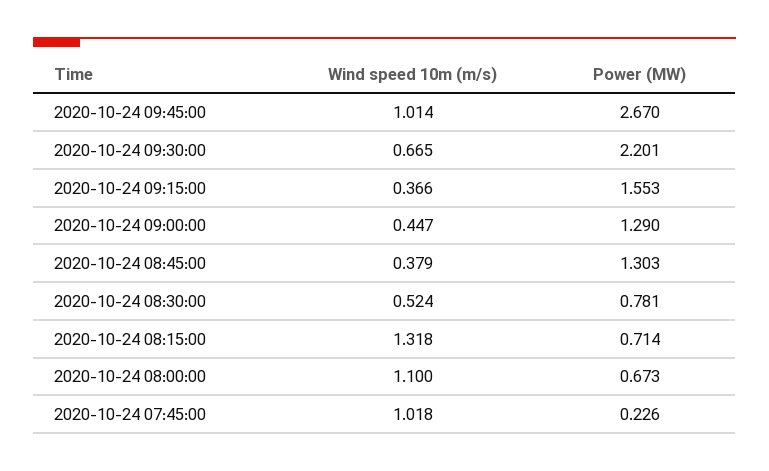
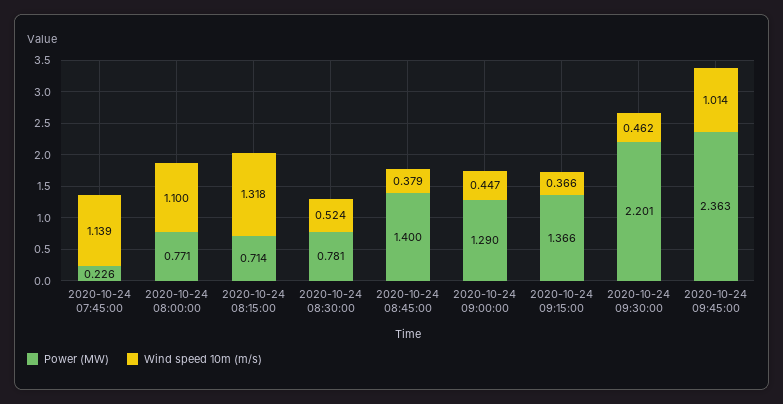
  {
    "Wind speed 10m (m/s)": {
      "2020-10-24 09:45:00": 1.014,
-     "2020-10-24 09:30:00": 0.665,
+     "2020-10-24 09:30:00": 0.462,
      "2020-10-24 09:15:00": 0.366,
      "2020-10-24 09:00:00": 0.447,
      "2020-10-24 08:45:00": 0.379,
      "2020-10-24 08:30:00": 0.524,
      "2020-10-24 08:15:00": 1.318,
      "2020-10-24 08:00:00": 1.1,
-     "2020-10-24 07:45:00": 1.018
+     "2020-10-24 07:45:00": 1.139
    },
    "Power (MW)": {
-     "2020-10-24 09:45:00": 2.67,
+     "2020-10-24 09:45:00": 2.363,
      "2020-10-24 09:30:00": 2.201,
-     "2020-10-24 09:15:00": 1.553,
+     "2020-10-24 09:15:00": 1.366,
      "2020-10-24 09:00:00": 1.29,
-     "2020-10-24 08:45:00": 1.303,
+     "2020-10-24 08:45:00": 1.4,
      "2020-10-24 08:30:00": 0.781,
      "2020-10-24 08:15:00": 0.714,
-     "2020-10-24 08:00:00": 0.673,
+     "2020-10-24 08:00:00": 0.771,
      "2020-10-24 07:45:00": 0.226
    }
  }

